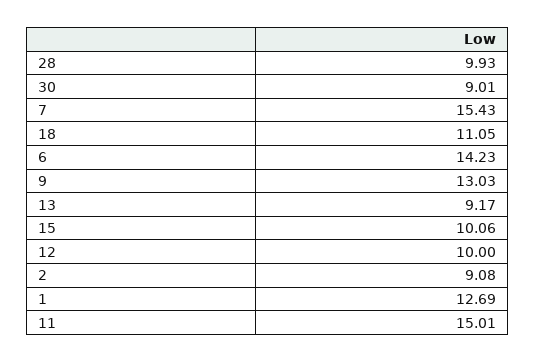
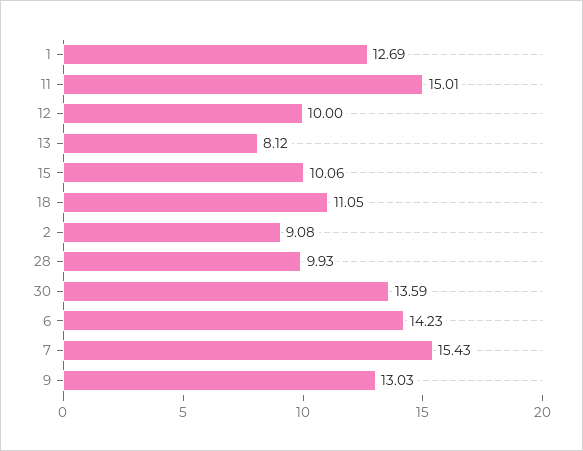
  {
    "28": 9.93,
-   "30": 9.01,
+   "30": 13.59,
    "7": 15.43,
    "18": 11.05,
    "6": 14.23,
    "9": 13.03,
-   "13": 9.17,
+   "13": 8.12,
    "15": 10.06,
    "12": 10,
    "2": 9.08,
    "1": 12.69,
    "11": 15.01
  }

